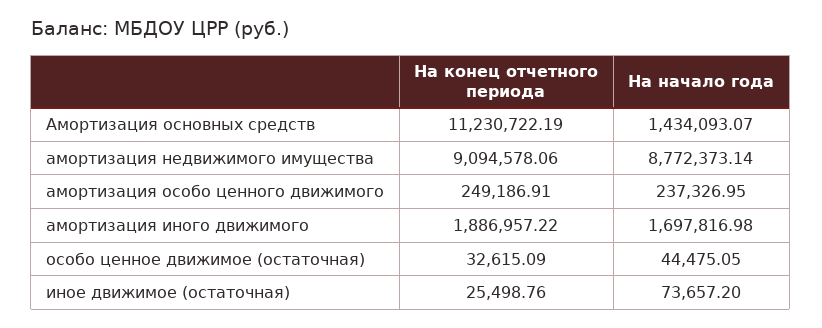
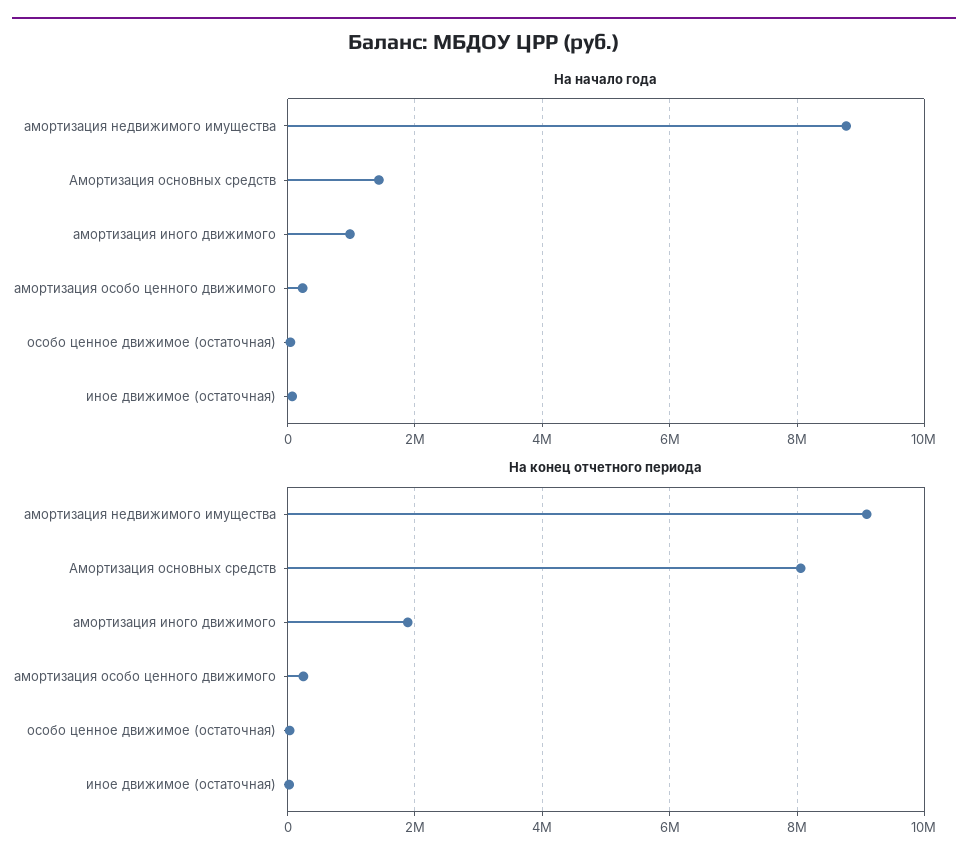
  {
    "На конец отчетного периода": {
-     "Амортизация основных средств": 11230722.19,
+     "Амортизация основных средств": 8000000,
      "амортизация недвижимого имущества": 9094578.06,
      "амортизация особо ценного движимого": 249186.91,
      "амортизация иного движимого": 1886957.22,
      "особо ценное движимое (остаточная)": 32615.09,
      "иное движимое (остаточная)": 25498.76
    },
    "На начало года": {
      "Амортизация основных средств": 1434093.07,
      "амортизация недвижимого имущества": 8772373.14,
      "амортизация особо ценного движимого": 237326.95,
-     "амортизация иного движимого": 1697816.98,
+     "амортизация иного движимого": 1000000,
      "особо ценное движимое (остаточная)": 44475.05,
      "иное движимое (остаточная)": 73657.2
    }
  }

